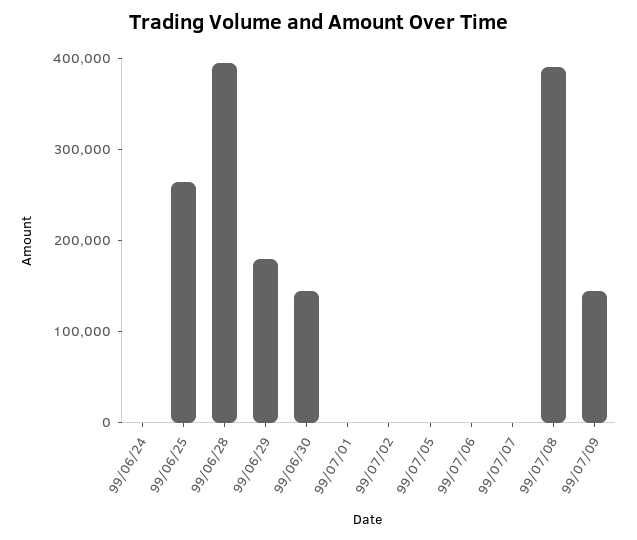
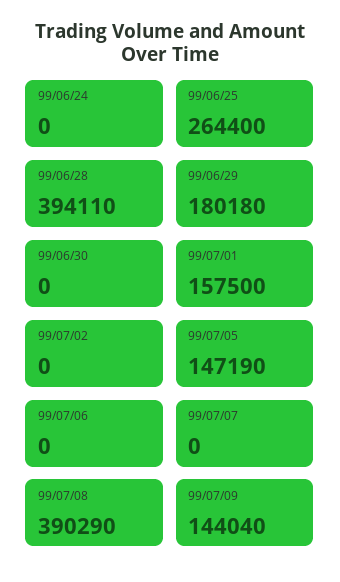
  {
    "99/06/24": 0,
    "99/06/25": 264400,
    "99/06/28": 394110,
    "99/06/29": 180180,
-   "99/06/30": 140000,
+   "99/06/30": 0,
-   "99/07/01": 0,
+   "99/07/01": 157500,
    "99/07/02": 0,
-   "99/07/05": 0,
+   "99/07/05": 147190,
    "99/07/06": 0,
    "99/07/07": 0,
    "99/07/08": 390290,
    "99/07/09": 144040
  }

